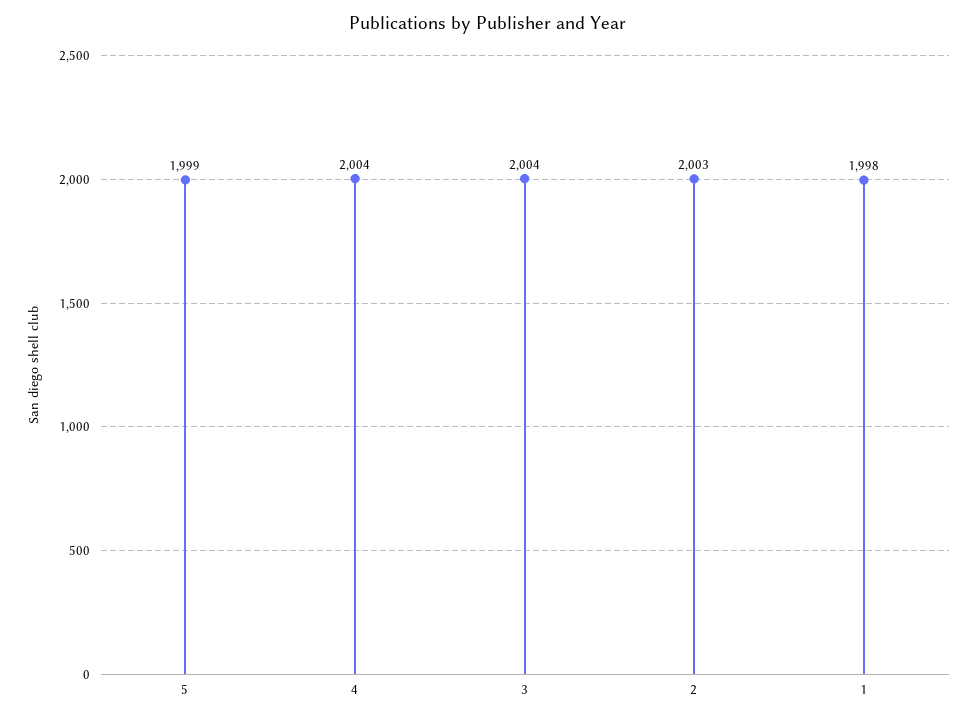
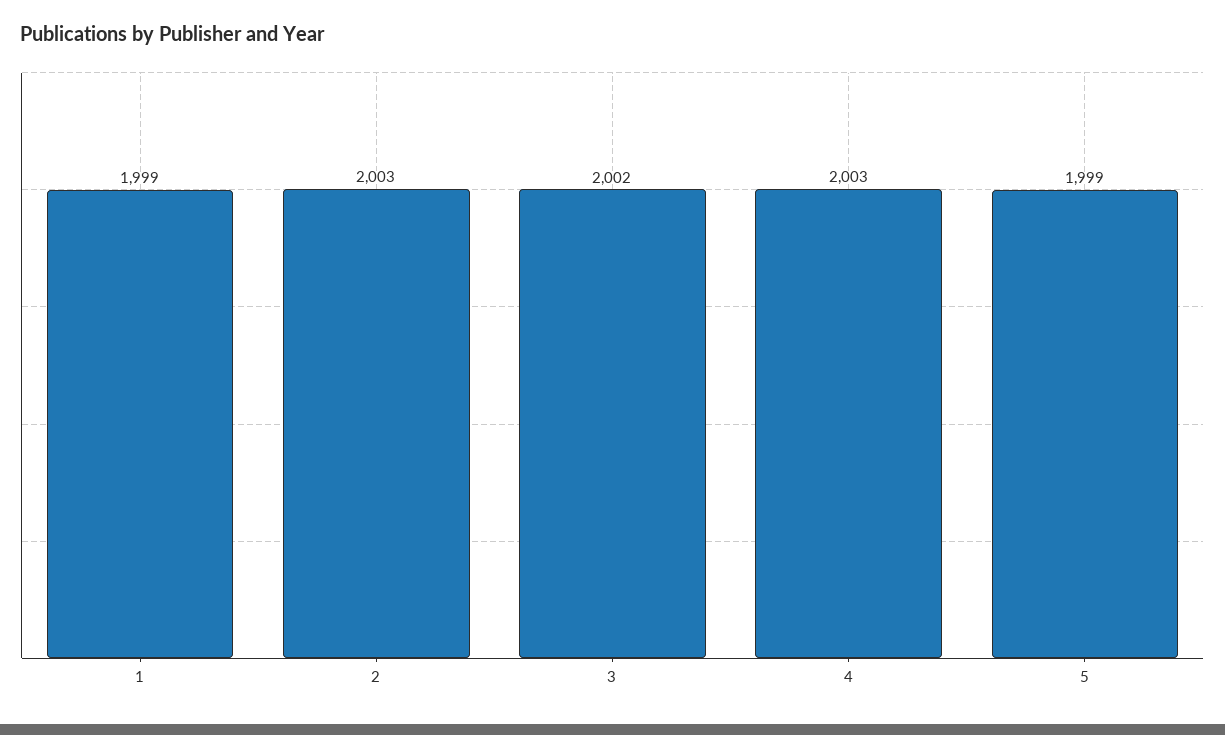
  {
    "5": 1999,
-   "4": 2004,
+   "4": 2003,
-   "3": 2004,
+   "3": 2002,
    "2": 2003,
-   "1": 1998
+   "1": 1999
  }

